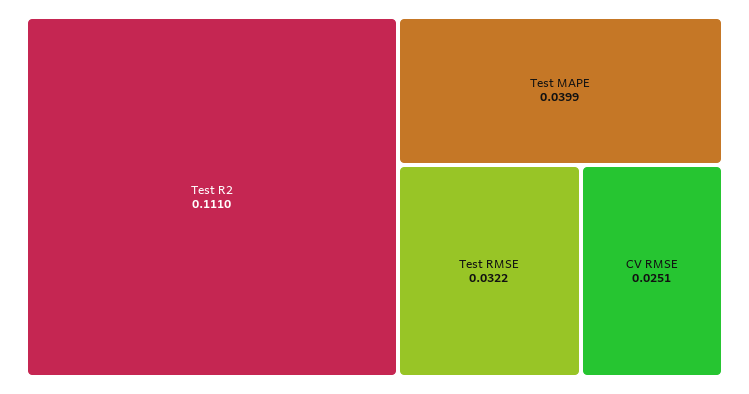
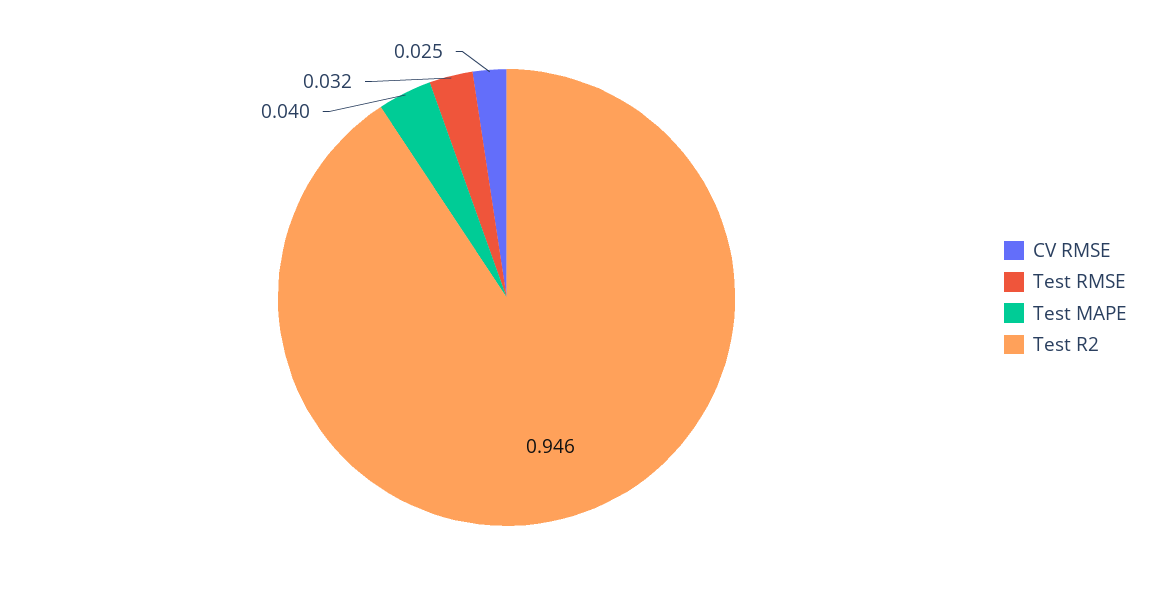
  {
-   "Test R2": 0.111,
+   "Test R2": 0.946,
    "Test MAPE": 0.0399,
    "Test RMSE": 0.0322,
    "CV RMSE": 0.0251
  }

